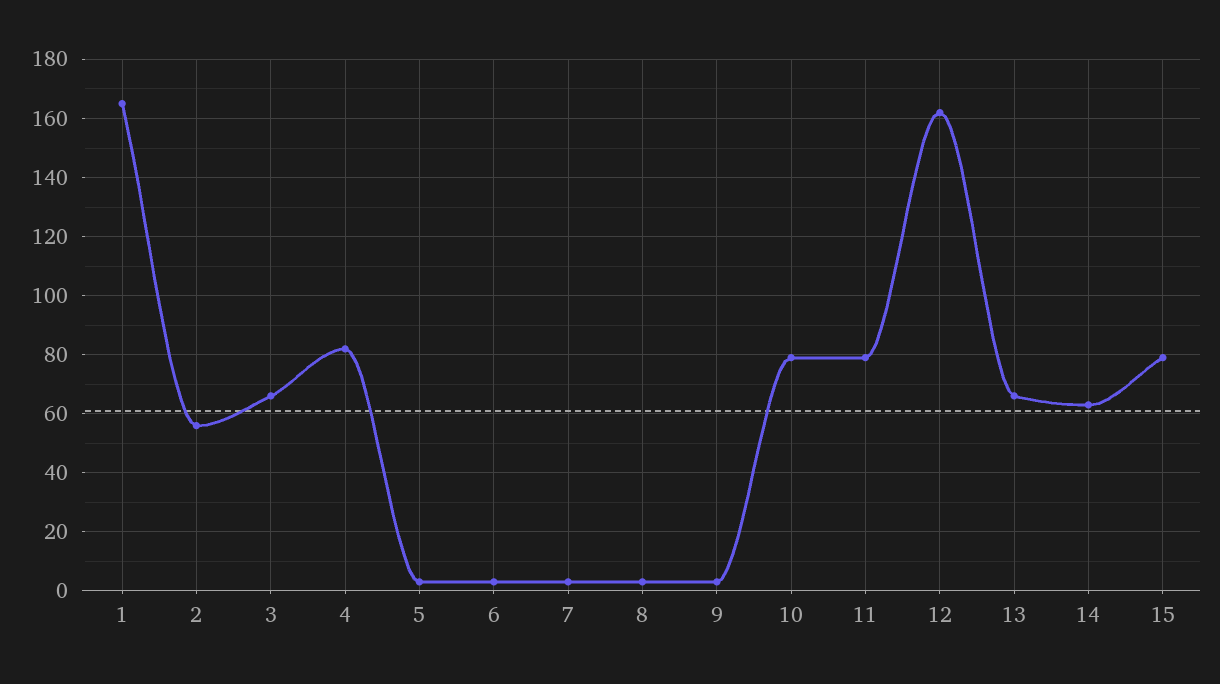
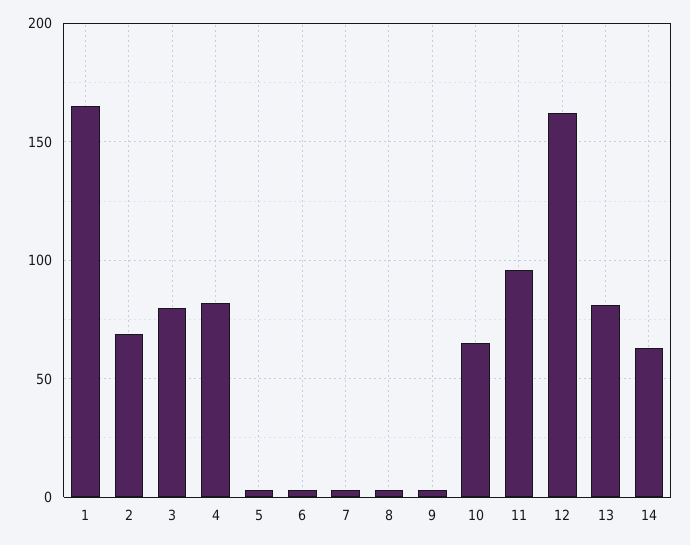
  {
    "1": 165,
-   "2": 55,
+   "2": 70,
-   "3": 65,
+   "3": 80,
    "4": 80,
    "5": 5,
    "6": 5,
    "7": 5,
    "8": 5,
    "9": 5,
-   "10": 80,
+   "10": 65,
-   "11": 80,
+   "11": 95,
    "12": 160,
-   "13": 65,
+   "13": 80,
-   "14": 65,
+   "14": 65
-   "15": 80
  }

